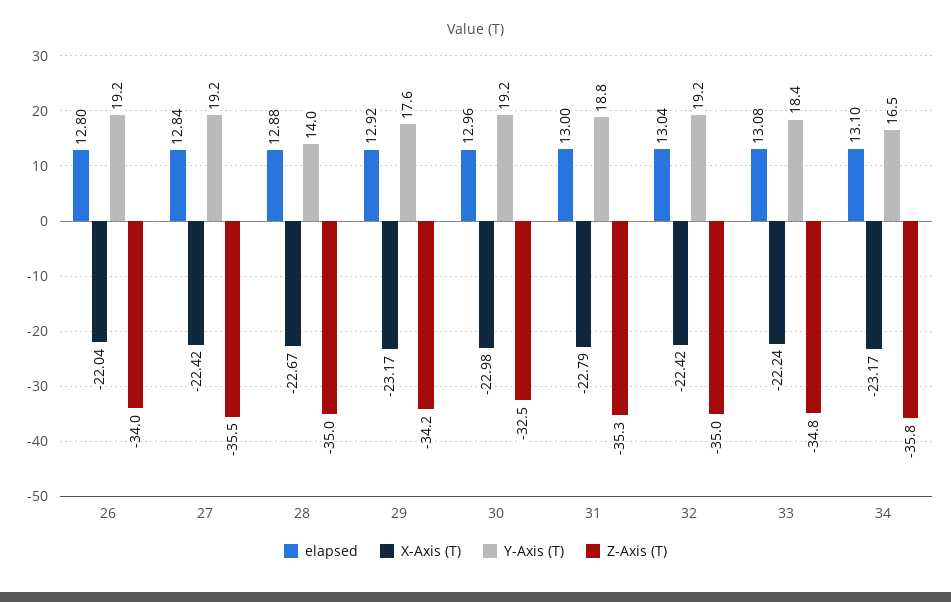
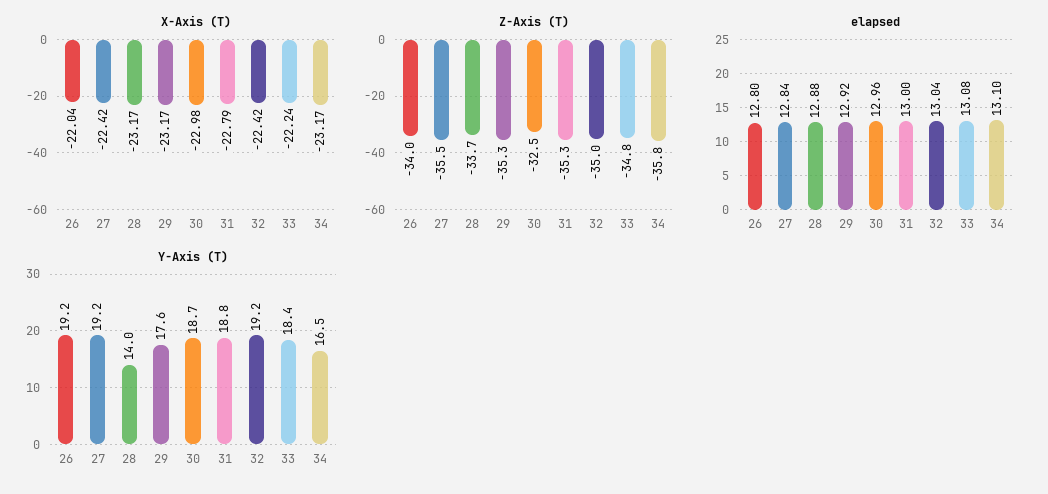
  {
    "elapsed": {
      "26": 12.8,
      "27": 12.84,
      "28": 12.88,
      "29": 12.92,
      "30": 12.96,
      "31": 13,
      "32": 13.04,
      "33": 13.08,
      "34": 13.1
    },
    "X-Axis (T)": {
      "26": -22.04,
      "27": -22.42,
-     "28": -22.67,
+     "28": -23.17,
      "29": -23.17,
      "30": -22.98,
      "31": -22.79,
      "32": -22.42,
      "33": -22.24,
      "34": -23.17
    },
    "Y-Axis (T)": {
      "26": 19.2,
      "27": 19.2,
      "28": 14,
      "29": 17.6,
-     "30": 19.2,
+     "30": 18.7,
      "31": 18.8,
      "32": 19.2,
      "33": 18.4,
      "34": 16.5
    },
    "Z-Axis (T)": {
      "26": -34,
      "27": -35.5,
-     "28": -35,
+     "28": -33.7,
-     "29": -34.2,
+     "29": -35.3,
      "30": -32.5,
      "31": -35.3,
      "32": -35,
      "33": -34.8,
      "34": -35.8
    }
  }

